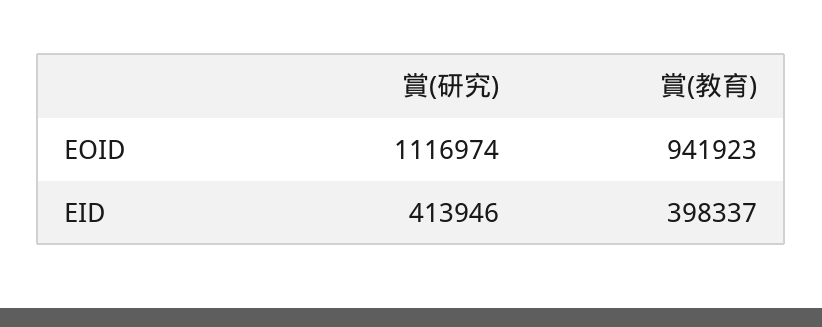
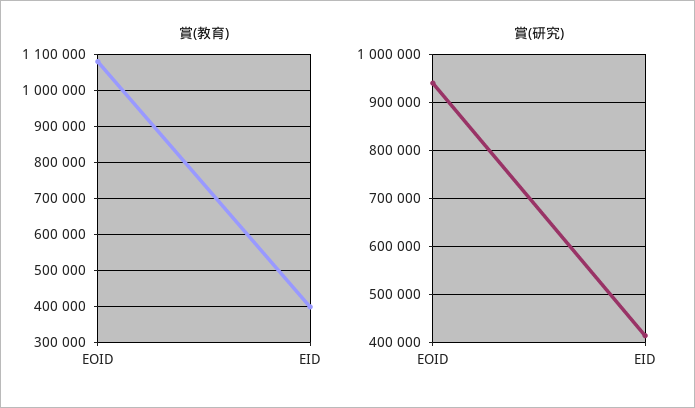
  {
    "賞(研究)": {
-     "EOID": 1116974,
+     "EOID": 940000,
      "EID": 413946
    },
    "賞(教育)": {
-     "EOID": 941923,
+     "EOID": 1080000,
      "EID": 398337
    }
  }

